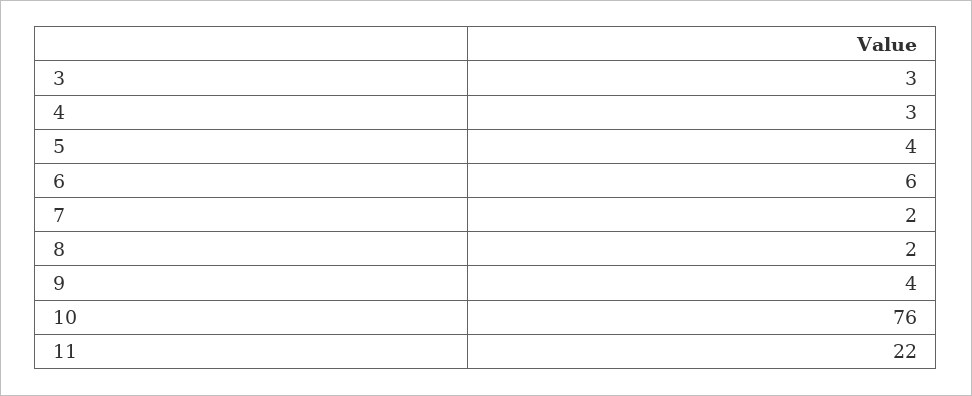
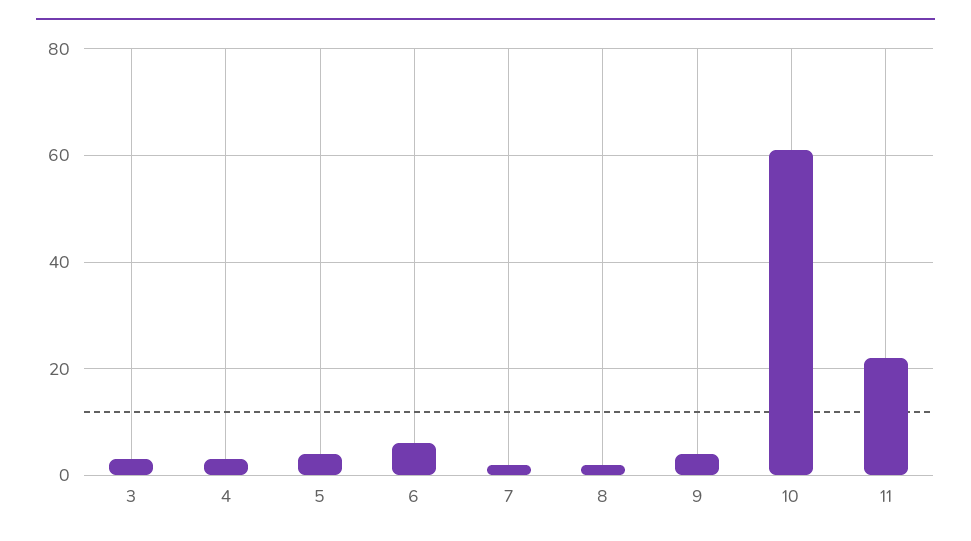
  {
    "3": 3,
    "4": 3,
    "5": 4,
    "6": 6,
    "7": 2,
    "8": 2,
    "9": 4,
-   "10": 76,
+   "10": 60,
    "11": 22
  }

